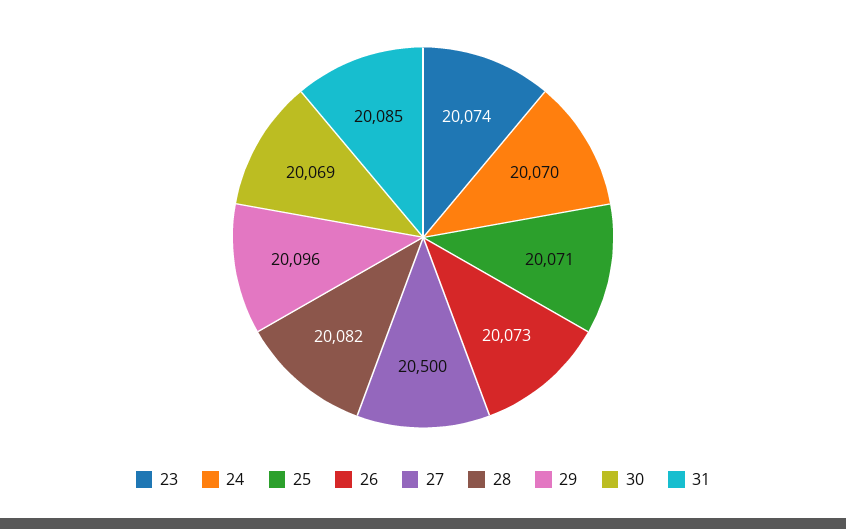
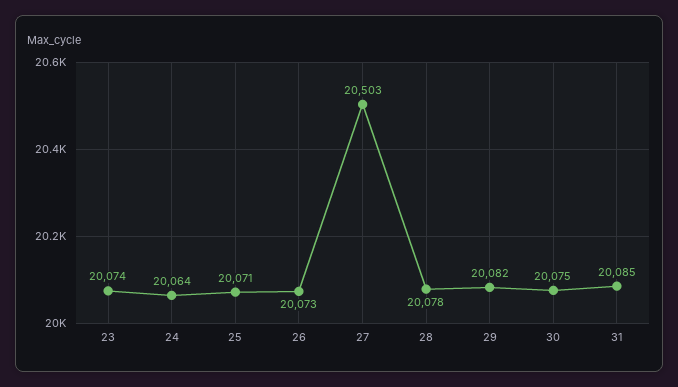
  {
    "23": 20074,
-   "24": 20070,
+   "24": 20064,
    "25": 20071,
    "26": 20073,
-   "27": 20500,
+   "27": 20503,
-   "28": 20082,
+   "28": 20078,
-   "29": 20096,
+   "29": 20082,
-   "30": 20069,
+   "30": 20075,
    "31": 20085
  }

